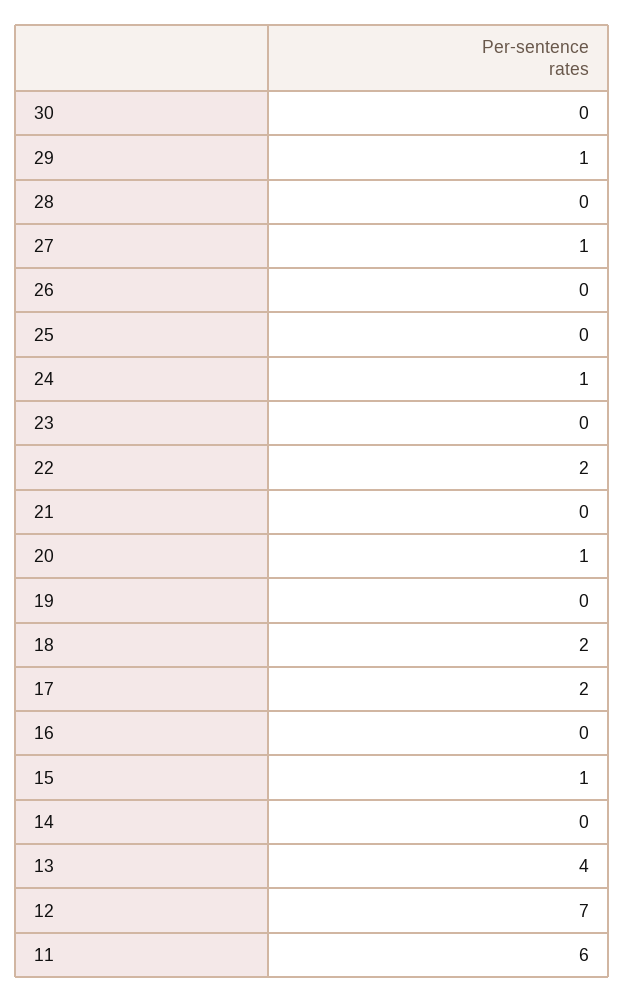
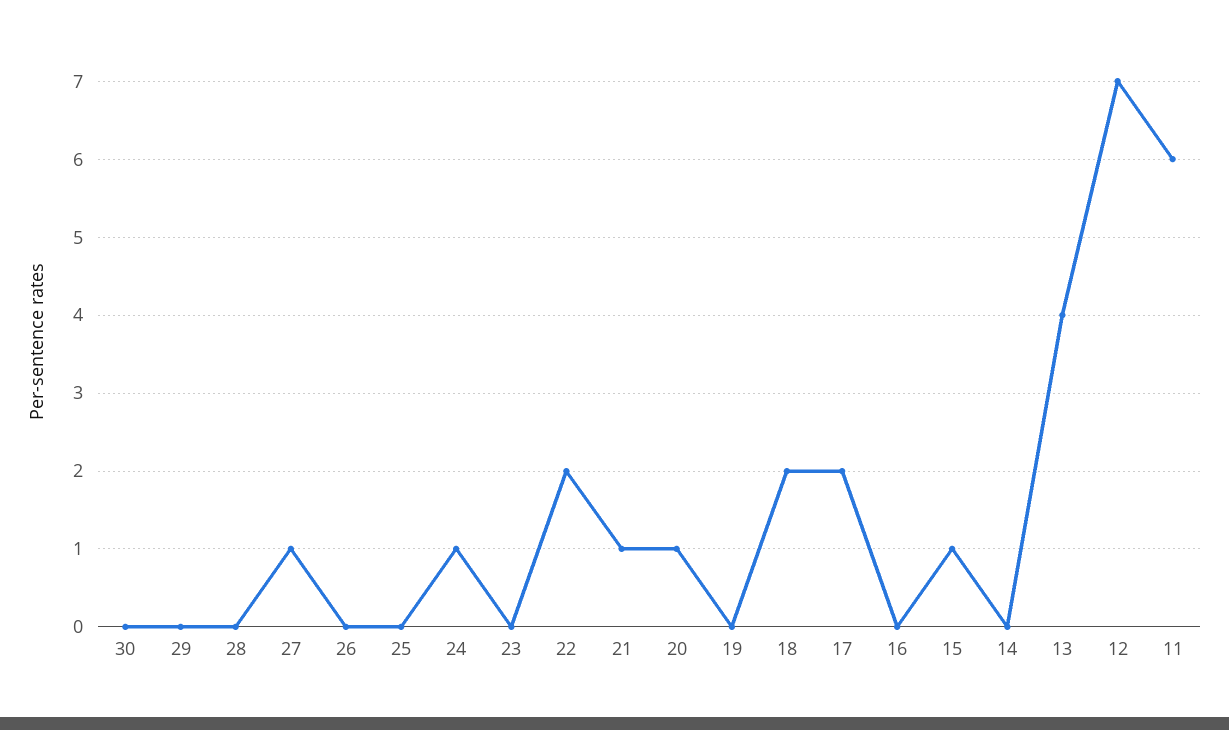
  {
    "30": 0,
-   "29": 1,
+   "29": 0,
    "28": 0,
    "27": 1,
    "26": 0,
    "25": 0,
    "24": 1,
    "23": 0,
    "22": 2,
-   "21": 0,
+   "21": 1,
    "20": 1,
    "19": 0,
    "18": 2,
    "17": 2,
    "16": 0,
    "15": 1,
    "14": 0,
    "13": 4,
    "12": 7,
    "11": 6
  }

